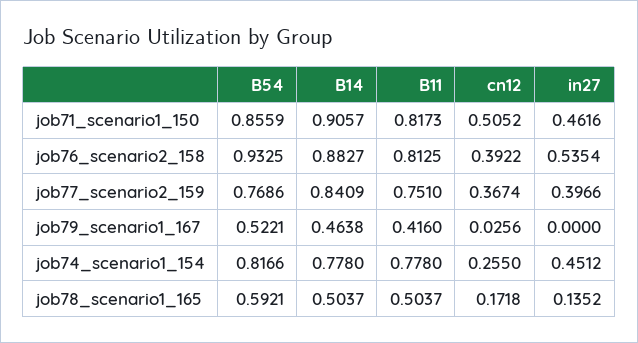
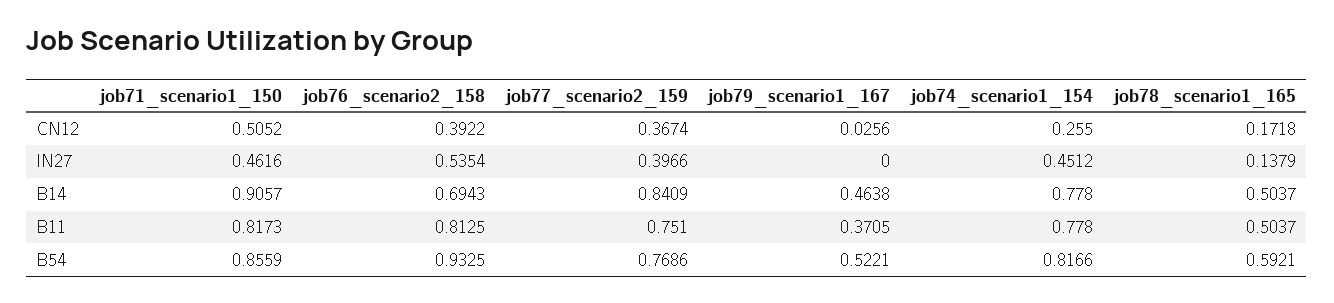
  {
    "B54": {
      "job71_scenario1_150": 0.8559,
      "job76_scenario2_158": 0.9325,
      "job77_scenario2_159": 0.7686,
      "job79_scenario1_167": 0.5221,
      "job74_scenario1_154": 0.8166,
      "job78_scenario1_165": 0.5921
    },
    "B14": {
      "job71_scenario1_150": 0.9057,
-     "job76_scenario2_158": 0.8827,
+     "job76_scenario2_158": 0.6943,
      "job77_scenario2_159": 0.8409,
      "job79_scenario1_167": 0.4638,
      "job74_scenario1_154": 0.778,
      "job78_scenario1_165": 0.5037
    },
    "B11": {
      "job71_scenario1_150": 0.8173,
      "job76_scenario2_158": 0.8125,
      "job77_scenario2_159": 0.751,
-     "job79_scenario1_167": 0.416,
+     "job79_scenario1_167": 0.3705,
      "job74_scenario1_154": 0.778,
      "job78_scenario1_165": 0.5037
    },
    "cn12": {
      "job71_scenario1_150": 0.5052,
      "job76_scenario2_158": 0.3922,
      "job77_scenario2_159": 0.3674,
      "job79_scenario1_167": 0.0256,
      "job74_scenario1_154": 0.255,
      "job78_scenario1_165": 0.1718
    },
    "in27": {
      "job71_scenario1_150": 0.4616,
      "job76_scenario2_158": 0.5354,
      "job77_scenario2_159": 0.3966,
      "job79_scenario1_167": 0,
      "job74_scenario1_154": 0.4512,
-     "job78_scenario1_165": 0.1352
+     "job78_scenario1_165": 0.1379
    }
  }

